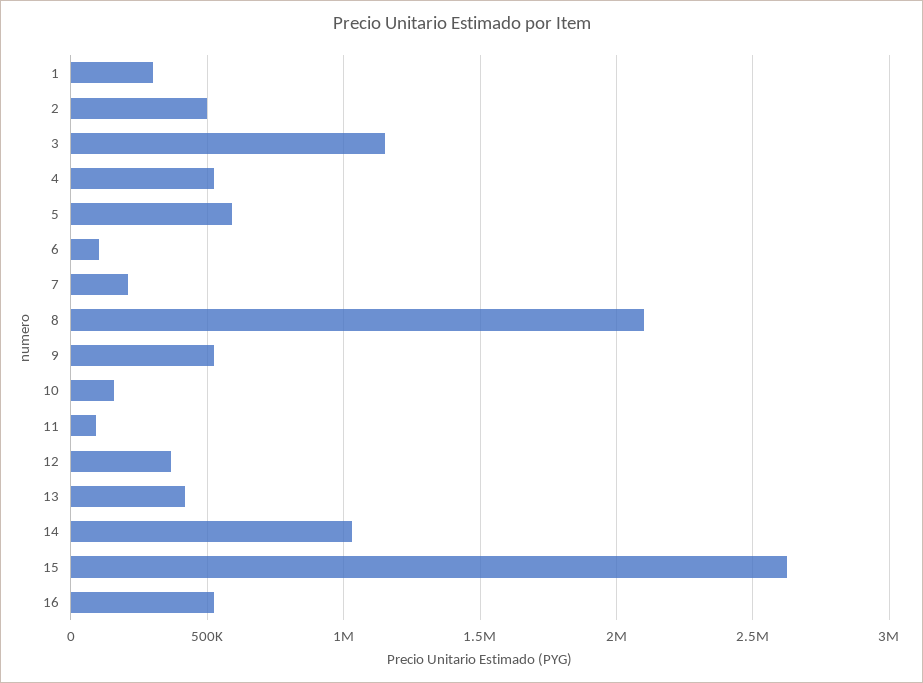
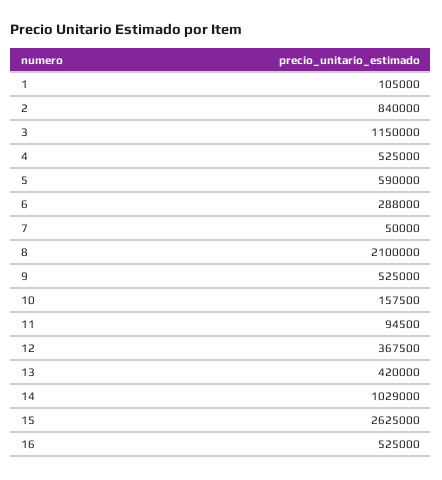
  {
-   "1": 300000,
+   "1": 105000,
-   "2": 500000,
+   "2": 840000,
    "3": 1150000,
    "4": 525000,
    "5": 590000,
-   "6": 100000,
+   "6": 288000,
-   "7": 200000,
+   "7": 50000,
    "8": 2100000,
    "9": 525000,
    "10": 157500,
    "11": 94500,
    "12": 367500,
    "13": 420000,
    "14": 1029000,
    "15": 2625000,
    "16": 525000
  }

